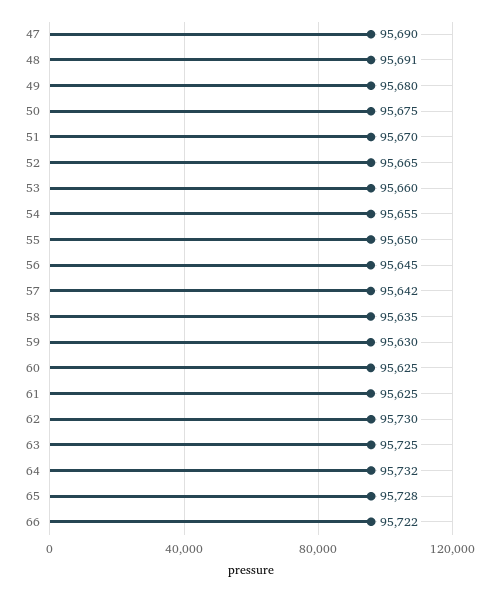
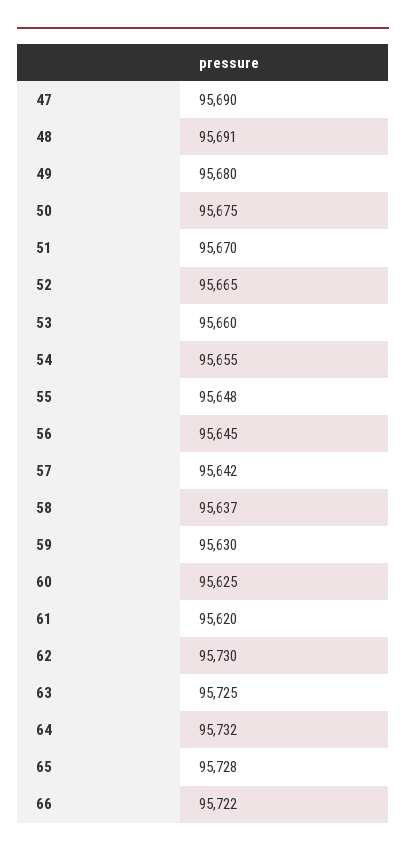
  {
    "47": 95690,
    "48": 95691,
    "49": 95680,
    "50": 95675,
    "51": 95670,
    "52": 95665,
    "53": 95660,
    "54": 95655,
-   "55": 95650,
+   "55": 95648,
    "56": 95645,
    "57": 95642,
-   "58": 95635,
+   "58": 95637,
    "59": 95630,
    "60": 95625,
-   "61": 95625,
+   "61": 95620,
    "62": 95730,
    "63": 95725,
    "64": 95732,
    "65": 95728,
    "66": 95722
  }

